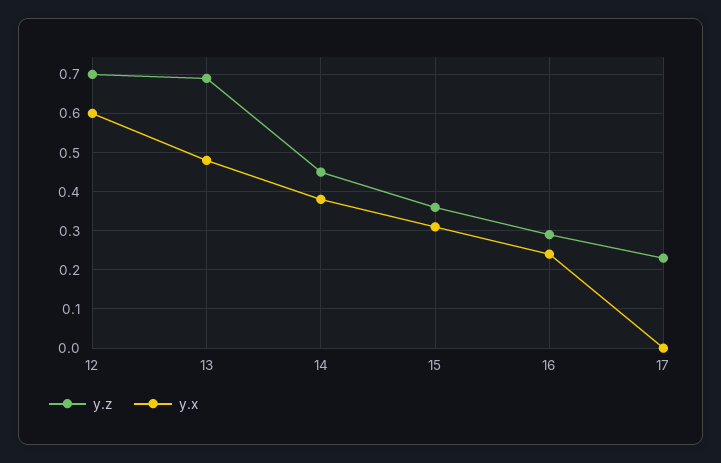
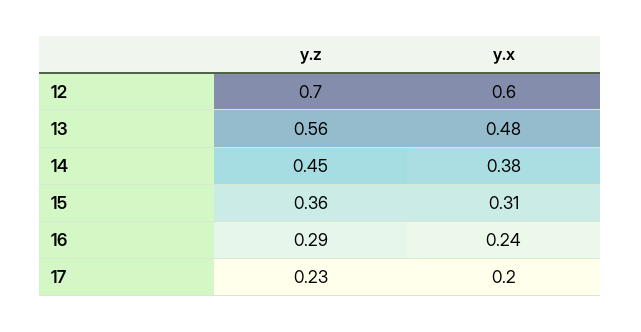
  {
    "y.z": {
      "12": 0.7,
-     "13": 0.7,
+     "13": 0.56,
      "14": 0.45,
      "15": 0.36,
      "16": 0.29,
      "17": 0.23
    },
    "y.x": {
      "12": 0.6,
      "13": 0.48,
      "14": 0.38,
      "15": 0.31,
      "16": 0.24,
-     "17": 0
+     "17": 0.2
    }
  }

